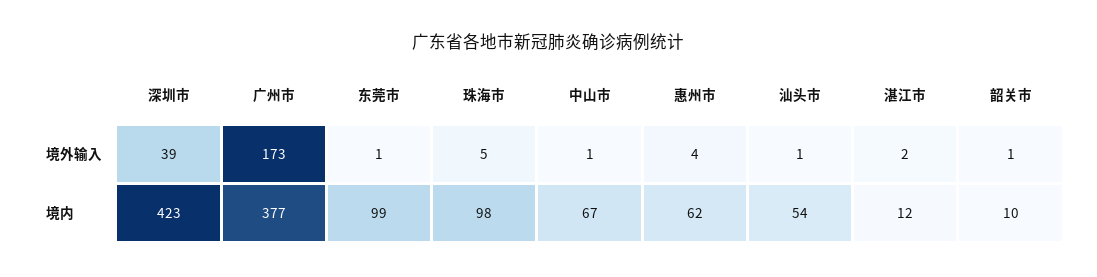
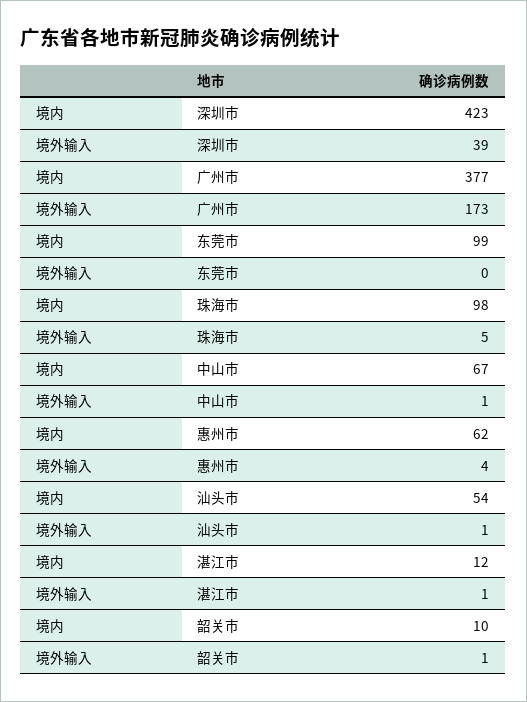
  {
    "深圳市": {
      "境外输入": 39,
      "境内": 423
    },
    "广州市": {
      "境外输入": 173,
      "境内": 377
    },
    "东莞市": {
-     "境外输入": 1,
+     "境外输入": 0,
      "境内": 99
    },
    "珠海市": {
      "境外输入": 5,
      "境内": 98
    },
    "中山市": {
      "境外输入": 1,
      "境内": 67
    },
    "惠州市": {
      "境外输入": 4,
      "境内": 62
    },
    "汕头市": {
      "境外输入": 1,
      "境内": 54
    },
    "湛江市": {
-     "境外输入": 2,
+     "境外输入": 1,
      "境内": 12
    },
    "韶关市": {
      "境外输入": 1,
      "境内": 10
    }
  }

